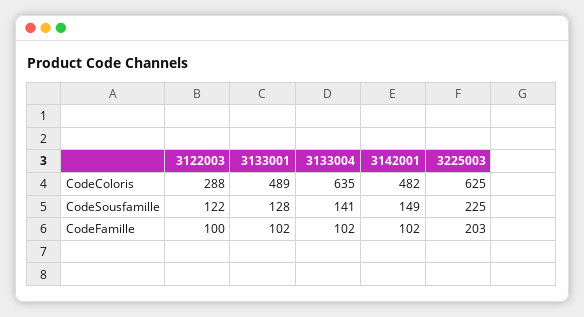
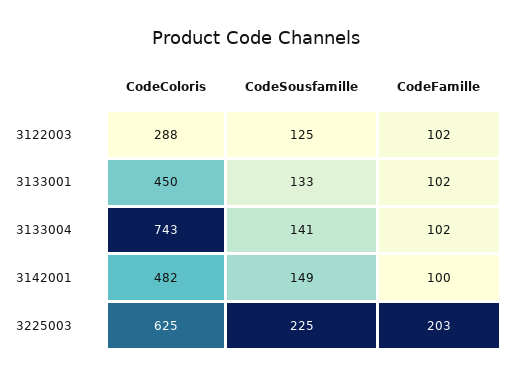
  {
    "3122003": {
      "CodeColoris": 288,
-     "CodeSousfamille": 122,
+     "CodeSousfamille": 125,
-     "CodeFamille": 100
+     "CodeFamille": 102
    },
    "3133001": {
-     "CodeColoris": 489,
+     "CodeColoris": 450,
-     "CodeSousfamille": 128,
+     "CodeSousfamille": 133,
      "CodeFamille": 102
    },
    "3133004": {
-     "CodeColoris": 635,
+     "CodeColoris": 743,
      "CodeSousfamille": 141,
      "CodeFamille": 102
    },
    "3142001": {
      "CodeColoris": 482,
      "CodeSousfamille": 149,
-     "CodeFamille": 102
+     "CodeFamille": 100
    },
    "3225003": {
      "CodeColoris": 625,
      "CodeSousfamille": 225,
      "CodeFamille": 203
    }
  }

